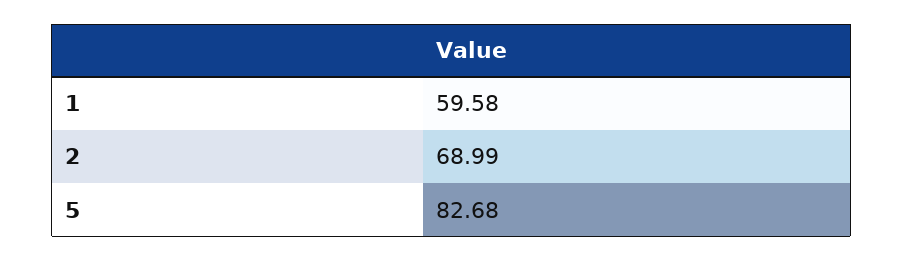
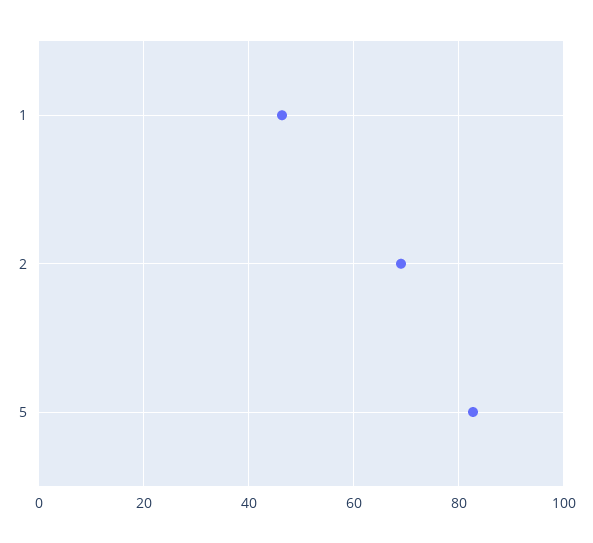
  {
-   "1": 59.58,
+   "1": 46,
    "2": 68.99,
    "5": 82.68
  }

